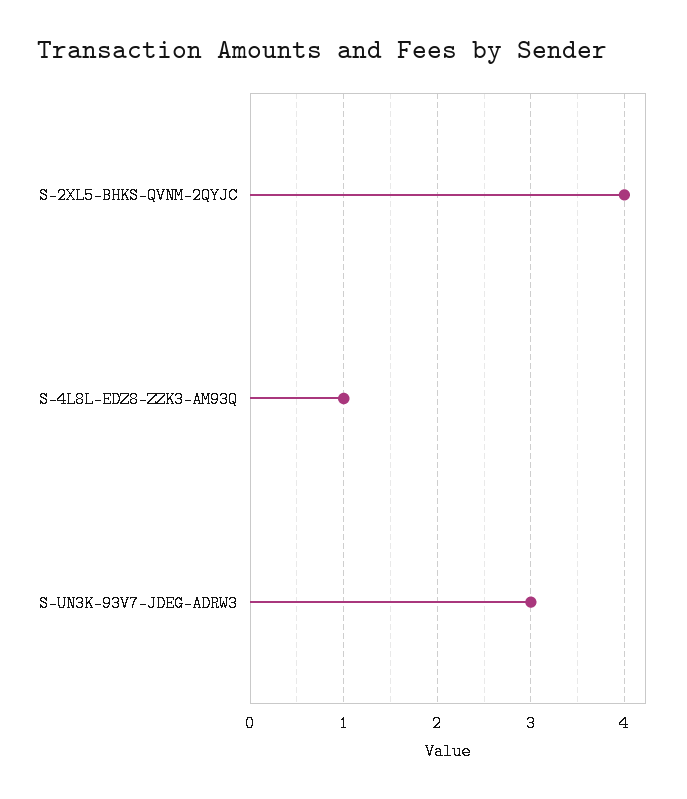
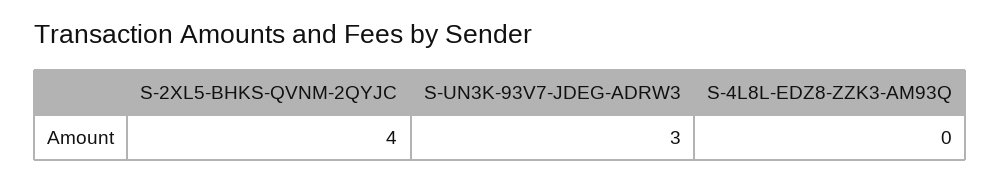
  {
    "S-2XL5-BHKS-QVNM-2QYJC": 4,
-   "S-4L8L-EDZ8-ZZK3-AM93Q": 1,
+   "S-4L8L-EDZ8-ZZK3-AM93Q": 0,
    "S-UN3K-93V7-JDEG-ADRW3": 3
  }

